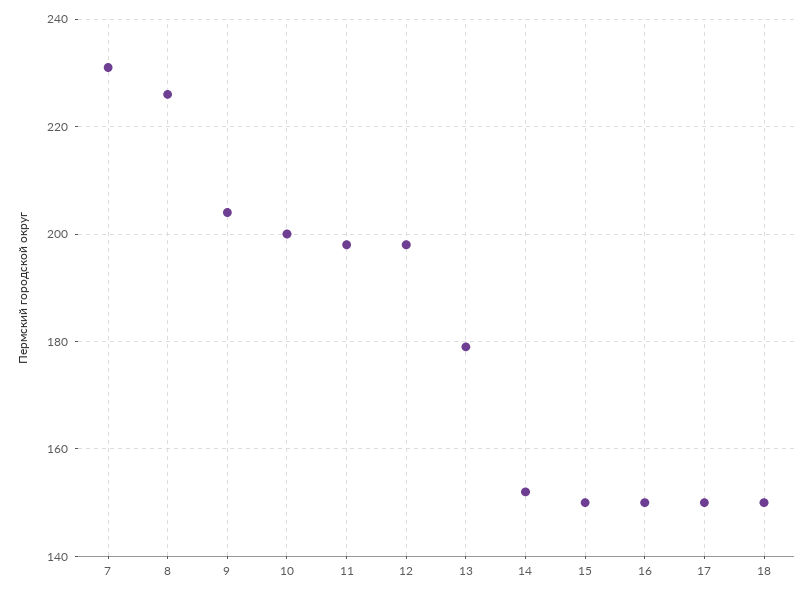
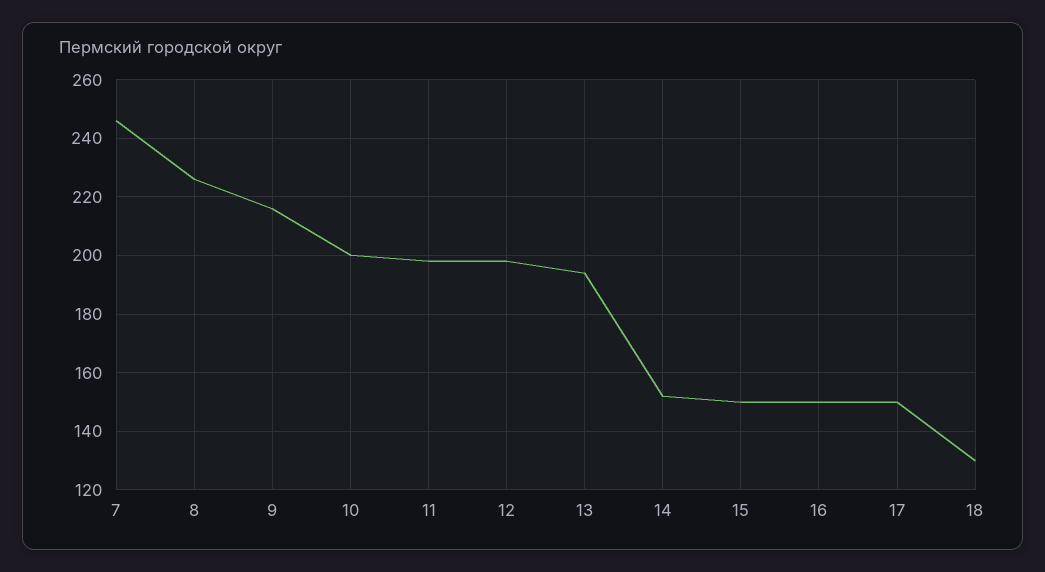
  {
-   "7": 230,
+   "7": 245,
    "8": 225,
-   "9": 205,
+   "9": 215,
    "10": 200,
    "11": 200,
    "12": 200,
-   "13": 180,
+   "13": 195,
    "14": 150,
    "15": 150,
    "16": 150,
    "17": 150,
-   "18": 150
+   "18": 130
  }

